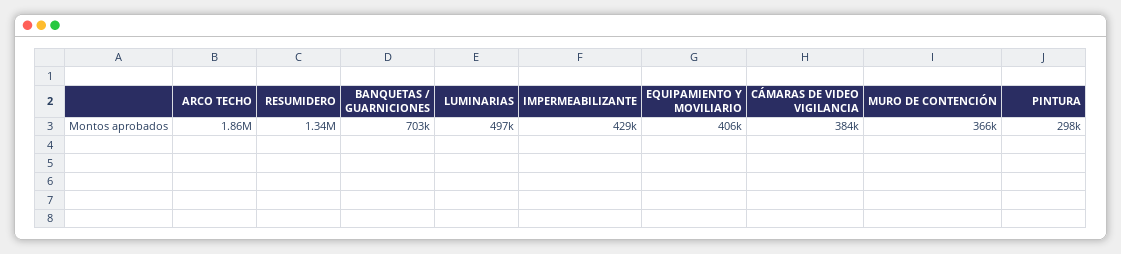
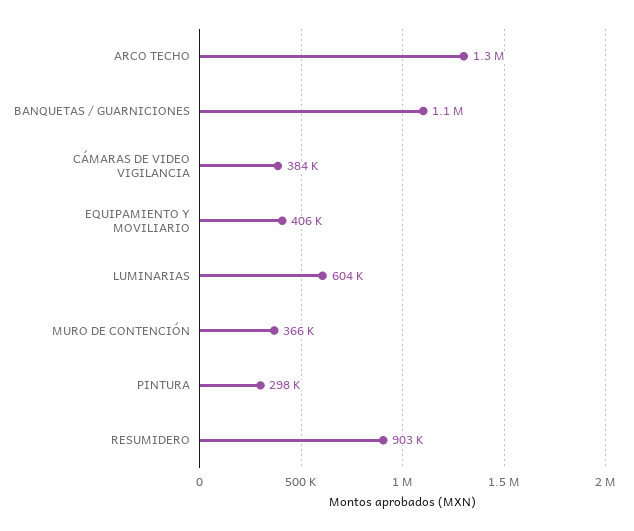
  {
-   "ARCO TECHO": 1860000,
+   "ARCO TECHO": 1300000,
-   "RESUMIDERO": 1340000,
+   "RESUMIDERO": 903000,
-   "BANQUETAS / GUARNICIONES": 703000,
+   "BANQUETAS / GUARNICIONES": 1100000,
-   "LUMINARIAS": 497000,
+   "LUMINARIAS": 604000,
-   "IMPERMEABILIZANTE": 429000,
    "EQUIPAMIENTO Y MOVILIARIO": 406000,
    "CÁMARAS DE VIDEO VIGILANCIA": 384000,
    "MURO DE CONTENCIÓN": 366000,
    "PINTURA": 298000
  }

